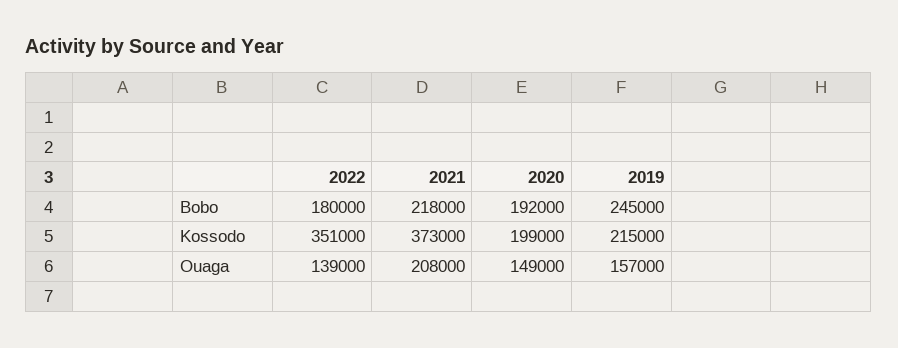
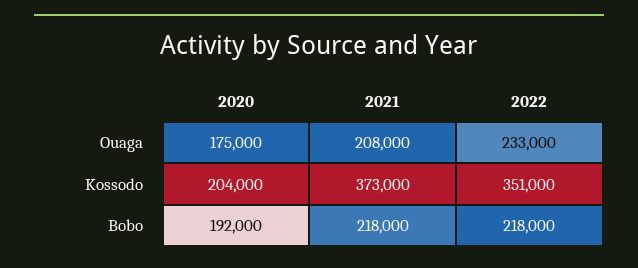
  {
    "2022": {
-     "Bobo": 180000,
+     "Bobo": 218000,
      "Kossodo": 351000,
-     "Ouaga": 139000
+     "Ouaga": 233000
    },
    "2021": {
      "Bobo": 218000,
      "Kossodo": 373000,
      "Ouaga": 208000
    },
    "2020": {
      "Bobo": 192000,
-     "Kossodo": 199000,
+     "Kossodo": 204000,
-     "Ouaga": 149000
+     "Ouaga": 175000
-   },
+   }
-   "2019": {
-     "Bobo": 245000,
-     "Kossodo": 215000,
-     "Ouaga": 157000
-   }
  }

